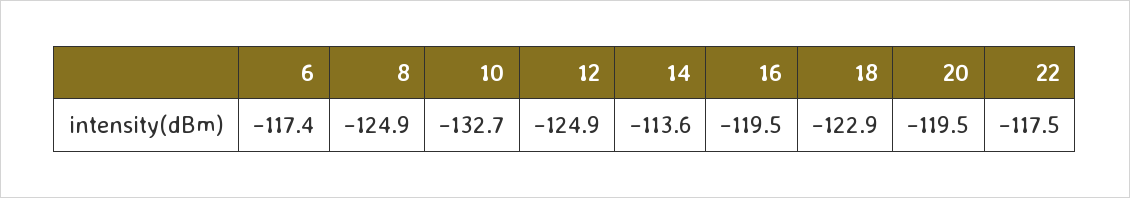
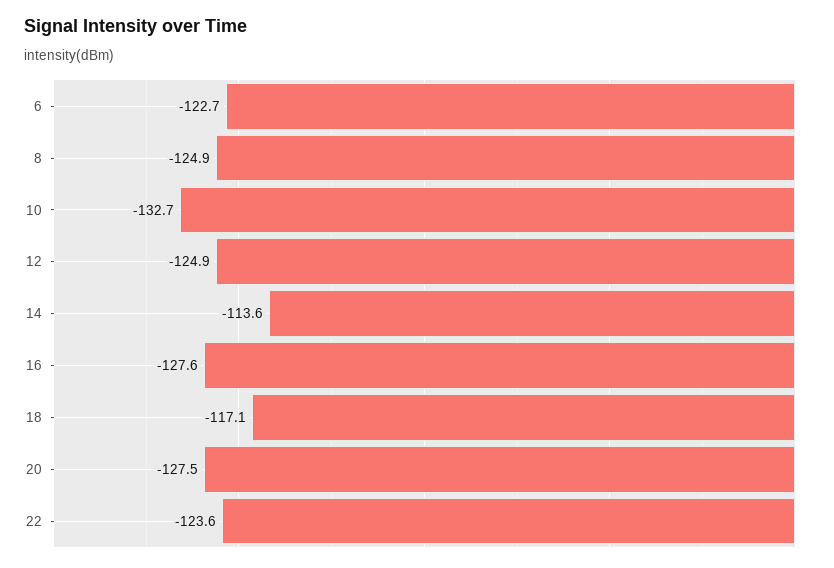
  {
-   "6": -117.4,
+   "6": -122.7,
    "8": -124.9,
    "10": -132.7,
    "12": -124.9,
    "14": -113.6,
-   "16": -119.5,
+   "16": -127.6,
-   "18": -122.9,
+   "18": -117.1,
-   "20": -119.5,
+   "20": -127.5,
-   "22": -117.5
+   "22": -123.6
  }

